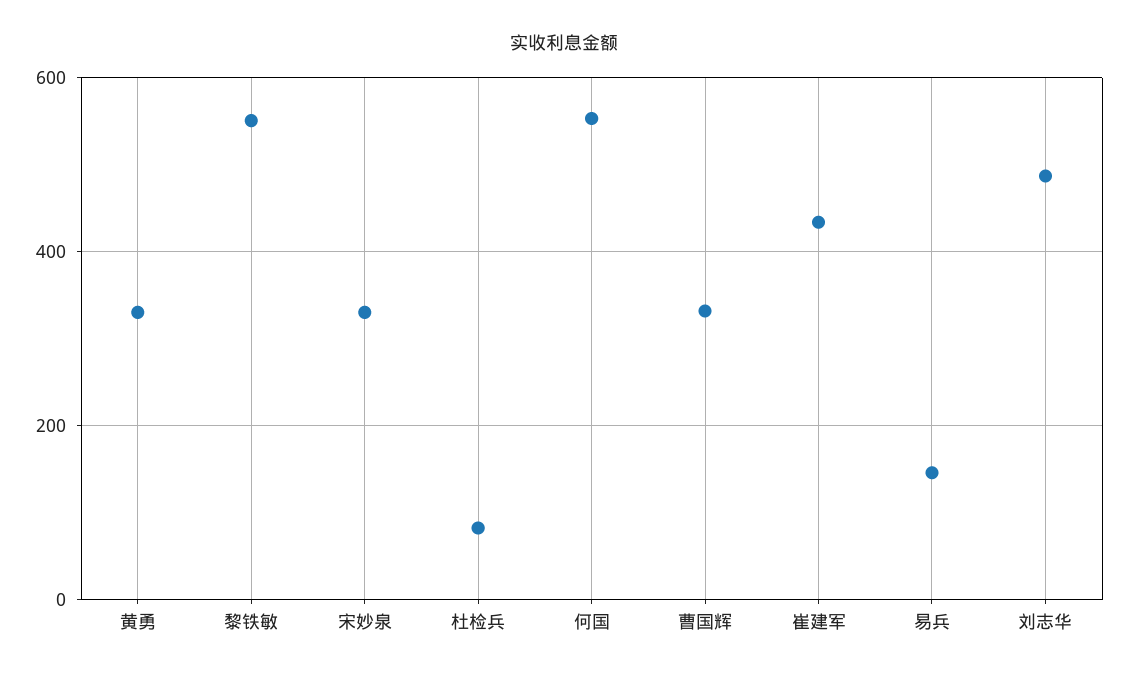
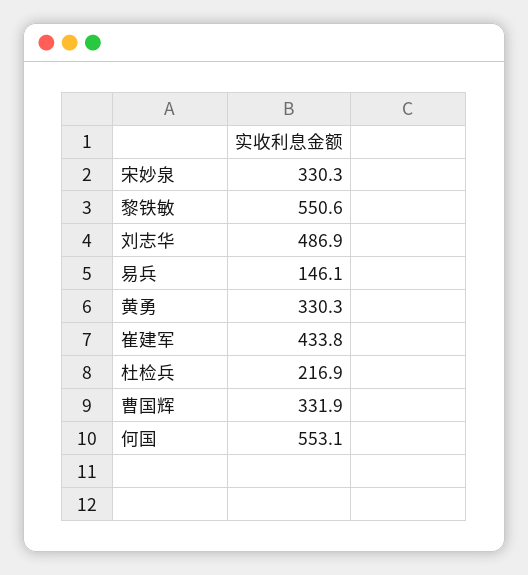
  {
    "黄勇": 330.3,
    "黎铁敏": 550.6,
    "宋妙泉": 330.3,
-   "杜检兵": 80,
+   "杜检兵": 216.9,
    "何国": 553.1,
    "曹国辉": 331.9,
    "崔建军": 433.8,
    "易兵": 146.1,
    "刘志华": 486.9
  }

